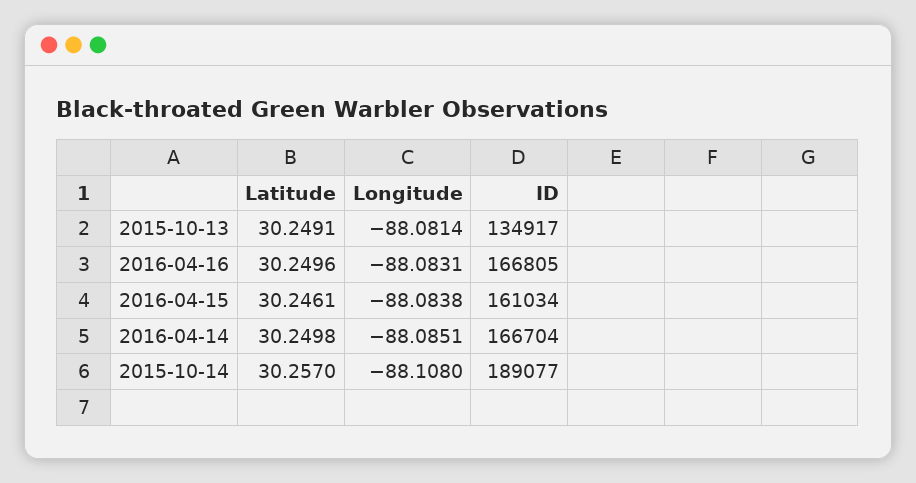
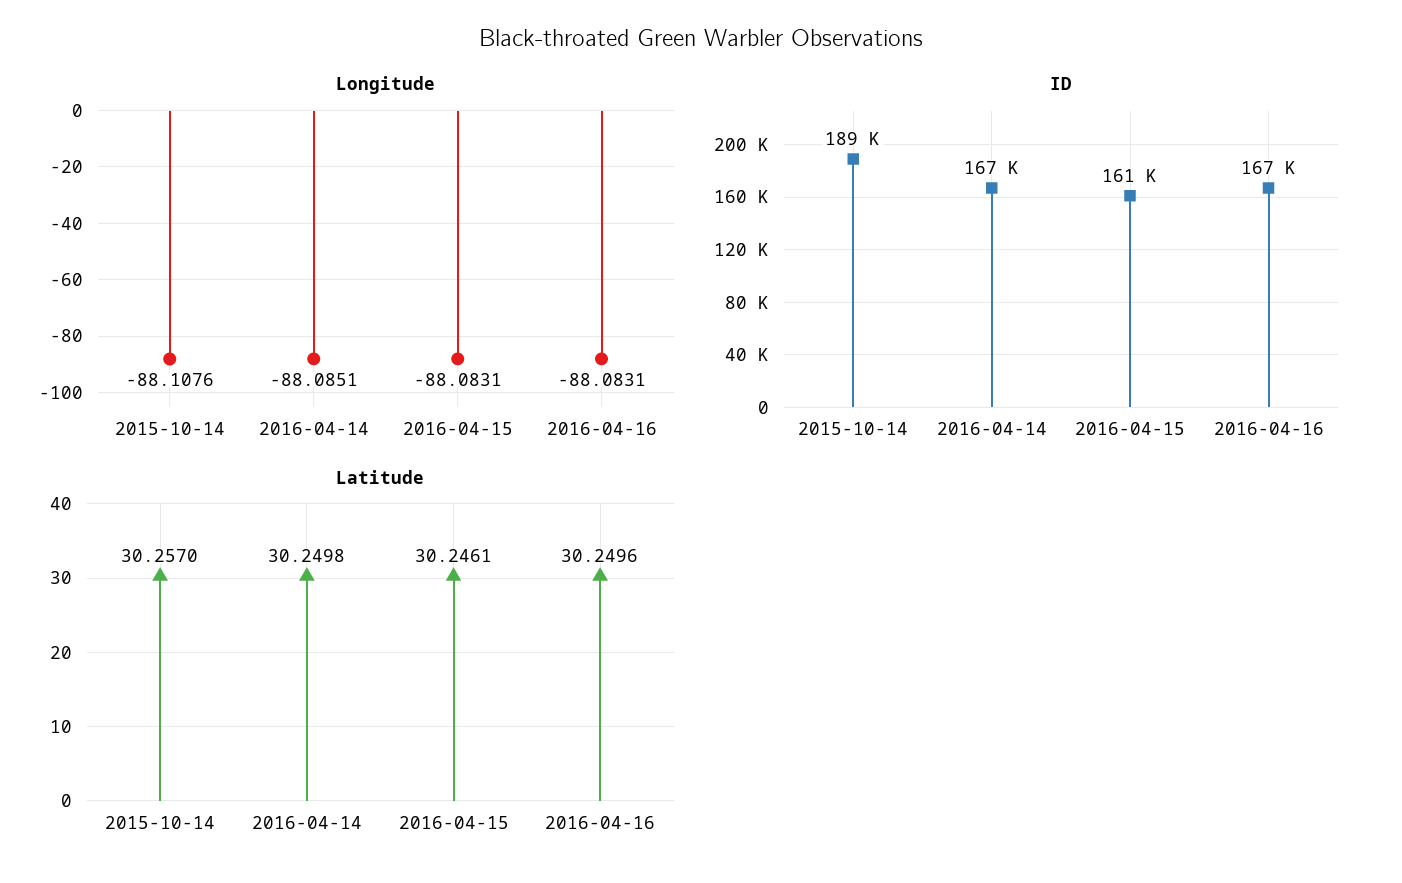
  {
    "Latitude": {
-     "2015-10-13": 30.2491,
      "2016-04-16": 30.2496,
      "2016-04-15": 30.2461,
      "2016-04-14": 30.2498,
      "2015-10-14": 30.257
    },
    "Longitude": {
-     "2015-10-13": -88.0814,
      "2016-04-16": -88.0831,
-     "2016-04-15": -88.0838,
+     "2016-04-15": -88.0831,
      "2016-04-14": -88.0851,
-     "2015-10-14": -88.108
+     "2015-10-14": -88.1076
    },
    "ID": {
-     "2015-10-13": 134917,
      "2016-04-16": 166805,
      "2016-04-15": 161034,
      "2016-04-14": 166704,
      "2015-10-14": 189077
    }
  }

